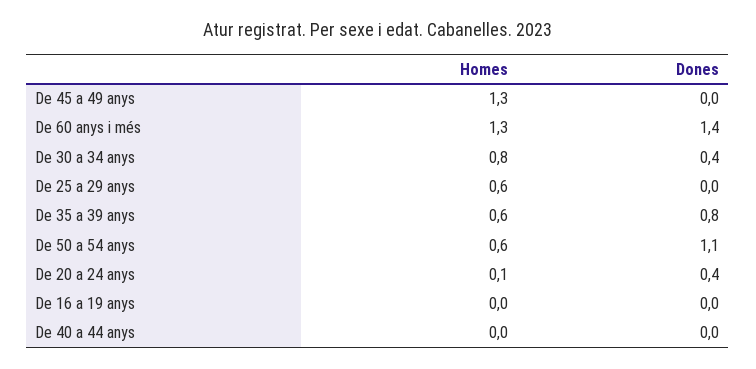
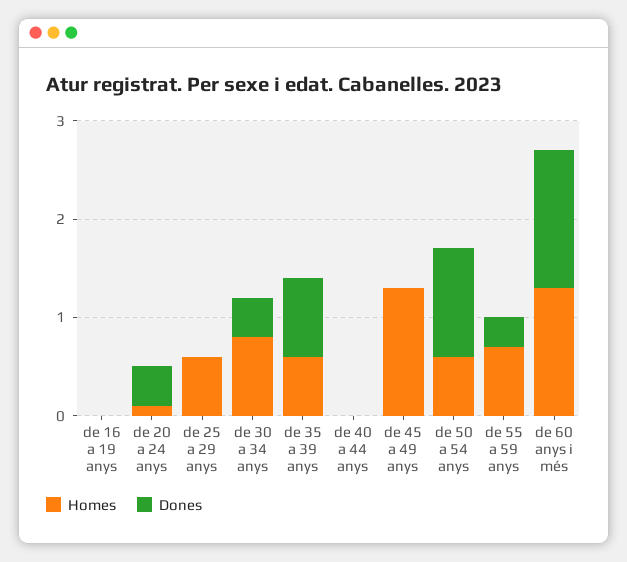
  {
    "Homes": {
      "De 45 a 49 anys": 1.3,
      "De 60 anys i més": 1.3,
      "De 30 a 34 anys": 0.8,
      "De 25 a 29 anys": 0.6,
      "De 35 a 39 anys": 0.6,
      "De 50 a 54 anys": 0.6,
      "De 20 a 24 anys": 0.1,
      "De 16 a 19 anys": 0,
-     "De 40 a 44 anys": 0
+     "De 40 a 44 anys": 0,
+     "de 55 a 59 anys": 0.7
    },
    "Dones": {
      "De 45 a 49 anys": 0,
      "De 60 anys i més": 1.4,
      "De 30 a 34 anys": 0.4,
      "De 25 a 29 anys": 0,
      "De 35 a 39 anys": 0.8,
      "De 50 a 54 anys": 1.1,
      "De 20 a 24 anys": 0.4,
      "De 16 a 19 anys": 0,
-     "De 40 a 44 anys": 0
+     "De 40 a 44 anys": 0,
+     "de 55 a 59 anys": 0.3
    }
  }

